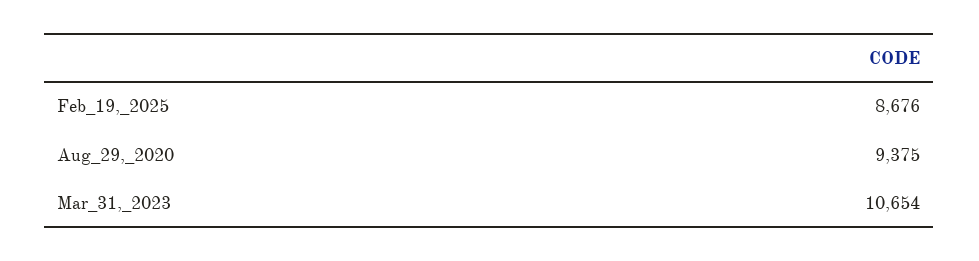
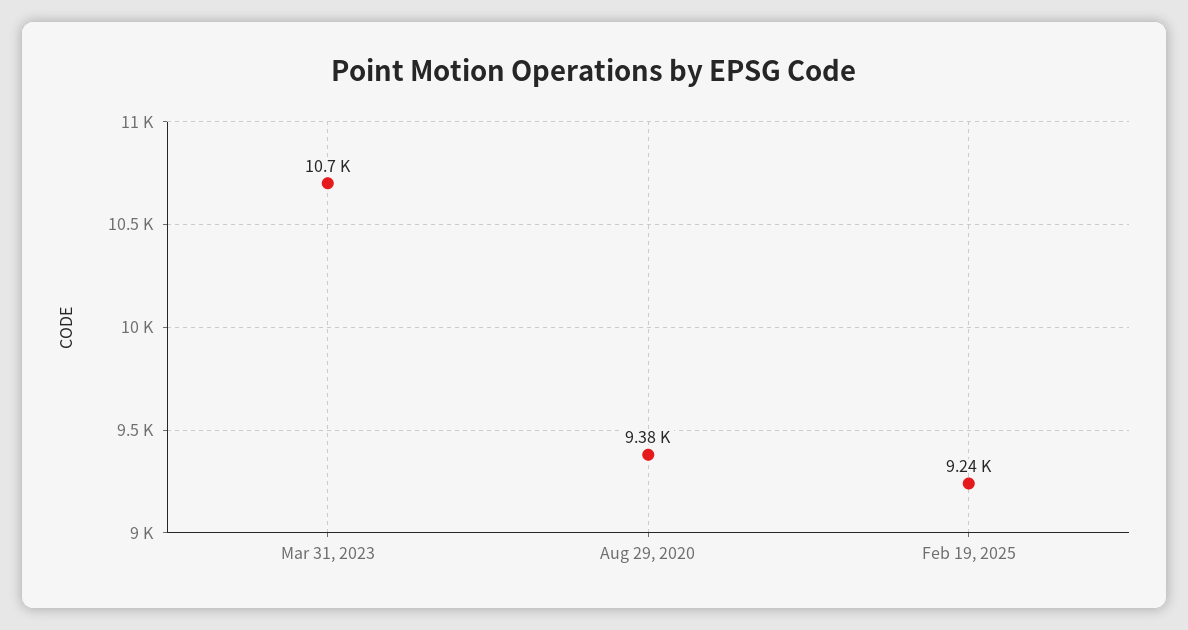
  {
-   "Feb_19,_2025": 8676,
+   "Feb_19,_2025": 9240,
    "Aug_29,_2020": 9375,
    "Mar_31,_2023": 10654
  }

